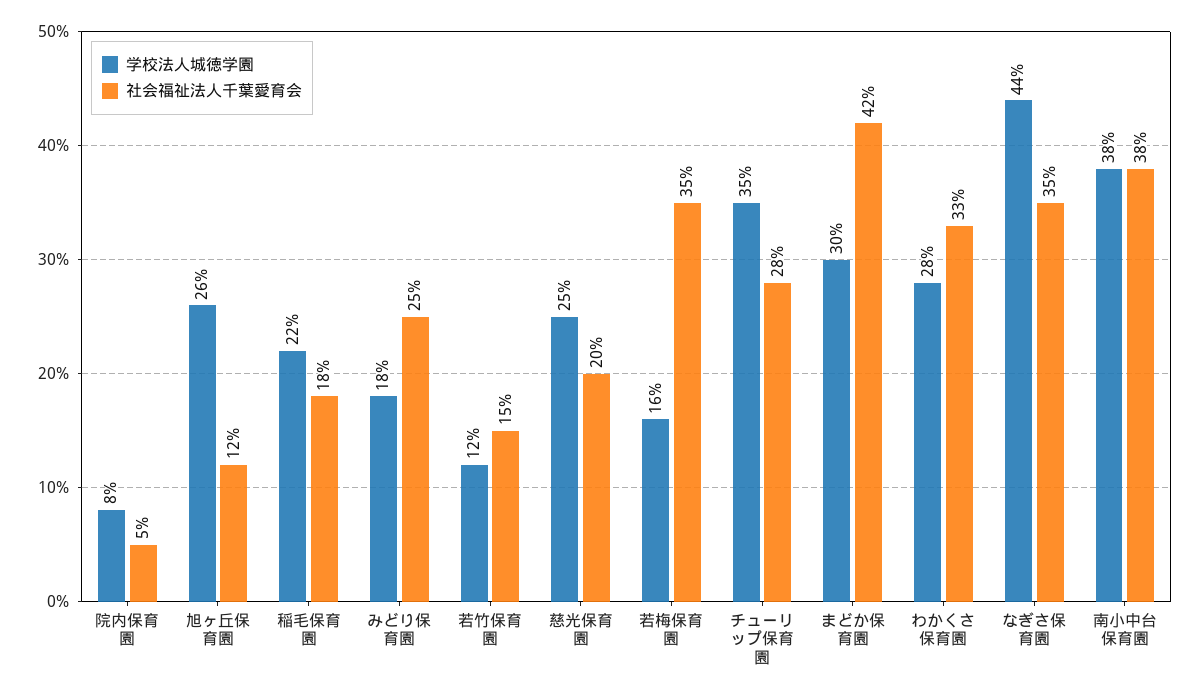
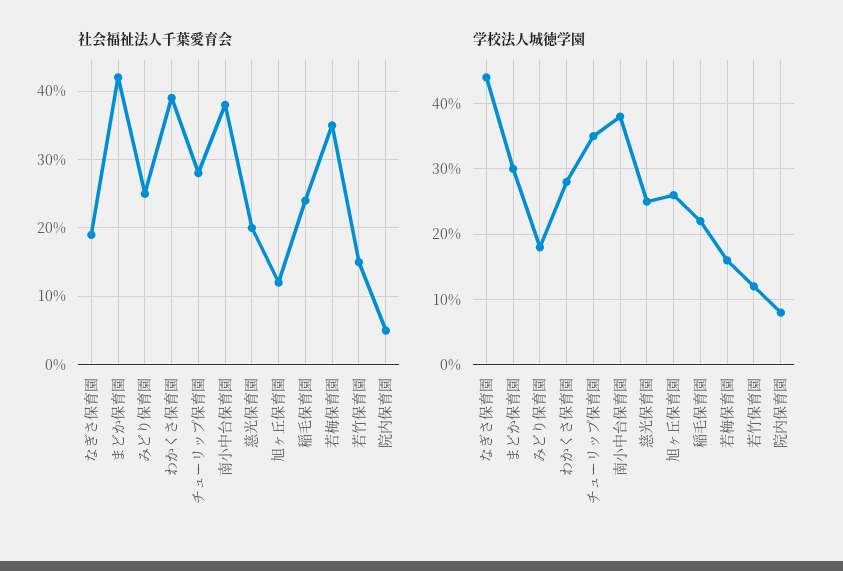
  {
    "学校法人城徳学園": {
      "院内保育園": 8,
      "旭ヶ丘保育園": 26,
      "稲毛保育園": 22,
      "みどり保育園": 18,
      "若竹保育園": 12,
      "慈光保育園": 25,
      "若梅保育園": 16,
      "チューリップ保育園": 35,
      "まどか保育園": 30,
      "わかくさ保育園": 28,
      "なぎさ保育園": 44,
      "南小中台保育園": 38
    },
    "社会福祉法人千葉愛育会": {
      "院内保育園": 5,
      "旭ヶ丘保育園": 12,
-     "稲毛保育園": 18,
+     "稲毛保育園": 24,
      "みどり保育園": 25,
      "若竹保育園": 15,
      "慈光保育園": 20,
      "若梅保育園": 35,
      "チューリップ保育園": 28,
      "まどか保育園": 42,
-     "わかくさ保育園": 33,
+     "わかくさ保育園": 39,
-     "なぎさ保育園": 35,
+     "なぎさ保育園": 19,
      "南小中台保育園": 38
    }
  }

